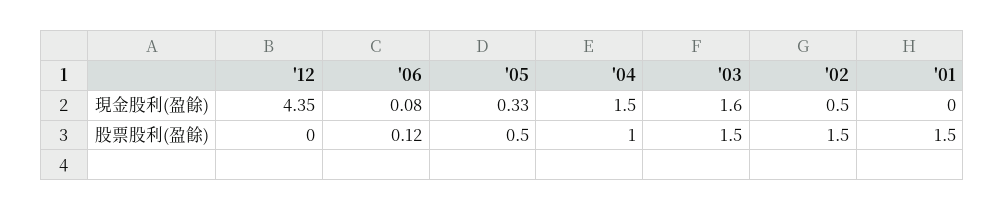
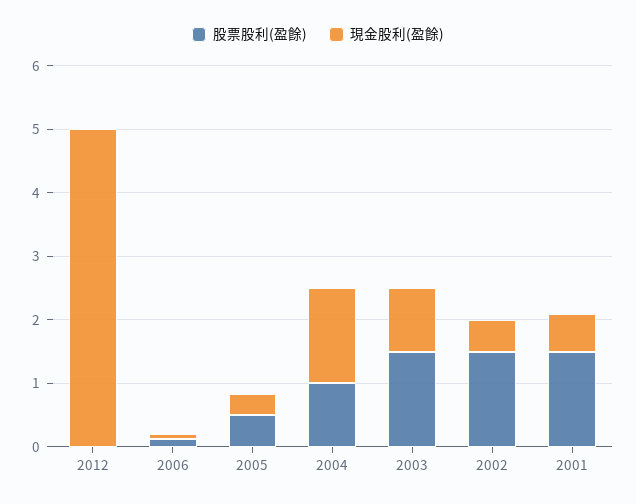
  {
    "現金股利(盈餘)": {
-     "'12": 4.35,
+     "'12": 5,
      "'06": 0.08,
      "'05": 0.33,
      "'04": 1.5,
-     "'03": 1.6,
+     "'03": 1,
      "'02": 0.5,
-     "'01": 0
+     "'01": 0.6
    },
    "股票股利(盈餘)": {
      "'12": 0,
      "'06": 0.12,
      "'05": 0.5,
      "'04": 1,
      "'03": 1.5,
      "'02": 1.5,
      "'01": 1.5
    }
  }

